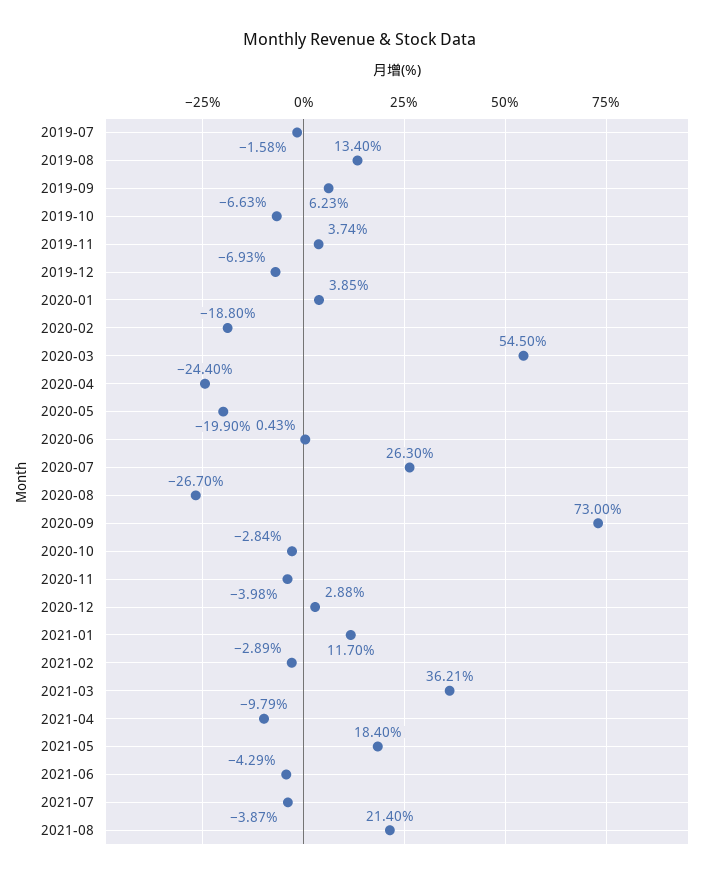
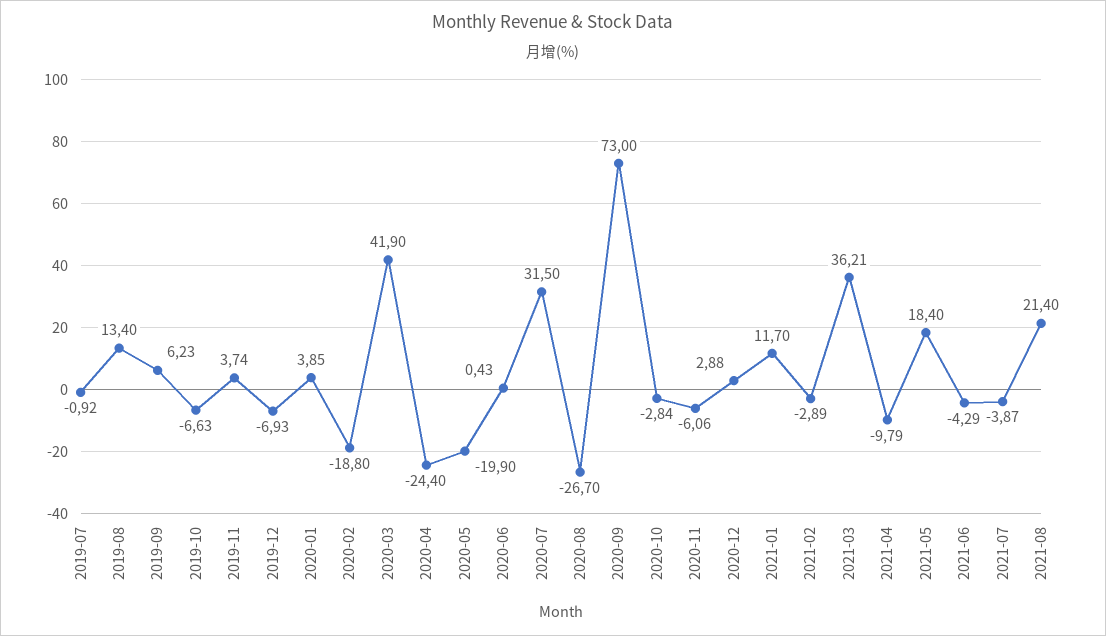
  {
-   "2019-07": -1.58,
+   "2019-07": -0.92,
    "2019-08": 13.4,
    "2019-09": 6.23,
    "2019-10": -6.63,
    "2019-11": 3.74,
    "2019-12": -6.93,
    "2020-01": 3.85,
    "2020-02": -18.8,
-   "2020-03": 54.5,
+   "2020-03": 41.9,
    "2020-04": -24.4,
    "2020-05": -19.9,
    "2020-06": 0.43,
-   "2020-07": 26.3,
+   "2020-07": 31.5,
    "2020-08": -26.7,
    "2020-09": 73,
    "2020-10": -2.84,
-   "2020-11": -3.98,
+   "2020-11": -6.06,
    "2020-12": 2.88,
    "2021-01": 11.7,
    "2021-02": -2.89,
    "2021-03": 36.21,
    "2021-04": -9.79,
    "2021-05": 18.4,
    "2021-06": -4.29,
    "2021-07": -3.87,
    "2021-08": 21.4
  }

